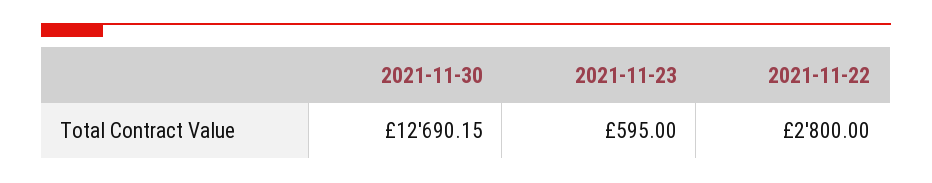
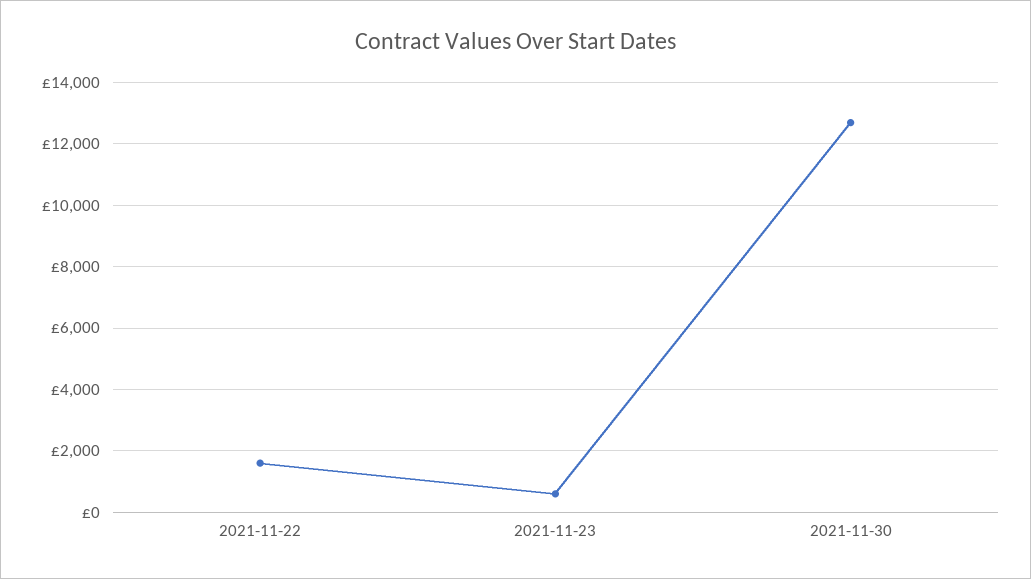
  {
    "2021-11-30": 12690.15,
    "2021-11-23": 595,
-   "2021-11-22": 2800
+   "2021-11-22": 1600
  }

